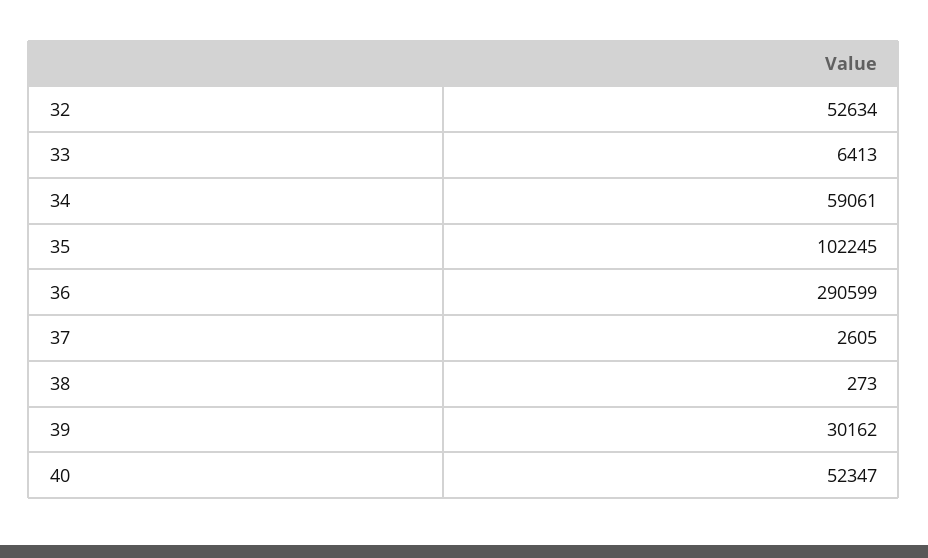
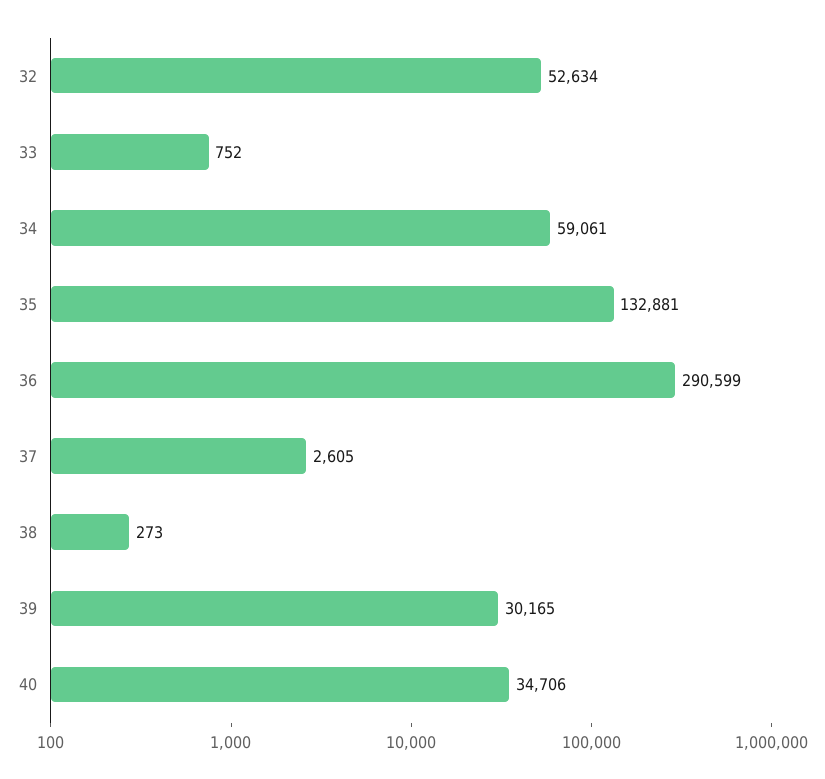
  {
    "32": 52634,
-   "33": 6413,
+   "33": 752,
    "34": 59061,
-   "35": 102245,
+   "35": 132881,
    "36": 290599,
    "37": 2605,
    "38": 273,
-   "39": 30162,
+   "39": 30165,
-   "40": 52347
+   "40": 34706
  }

